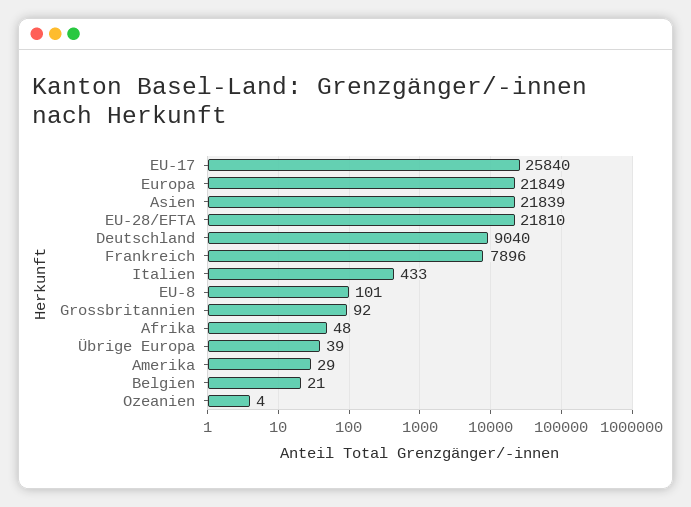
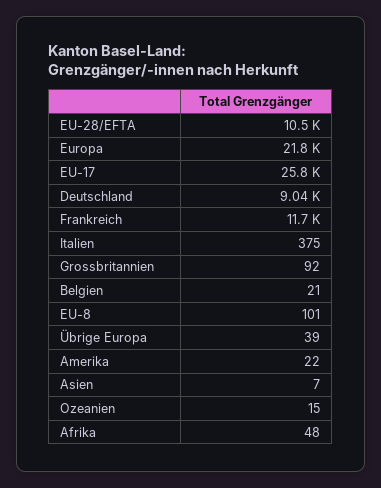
  {
    "EU-17": 25840,
    "Europa": 21849,
-   "Asien": 21839,
+   "Asien": 7,
-   "EU-28/EFTA": 21810,
+   "EU-28/EFTA": 10500,
    "Deutschland": 9040,
-   "Frankreich": 7896,
+   "Frankreich": 11700,
-   "Italien": 433,
+   "Italien": 375,
    "EU-8": 101,
    "Grossbritannien": 92,
    "Afrika": 48,
    "Übrige Europa": 39,
-   "Amerika": 29,
+   "Amerika": 22,
    "Belgien": 21,
-   "Ozeanien": 4
+   "Ozeanien": 15
  }

